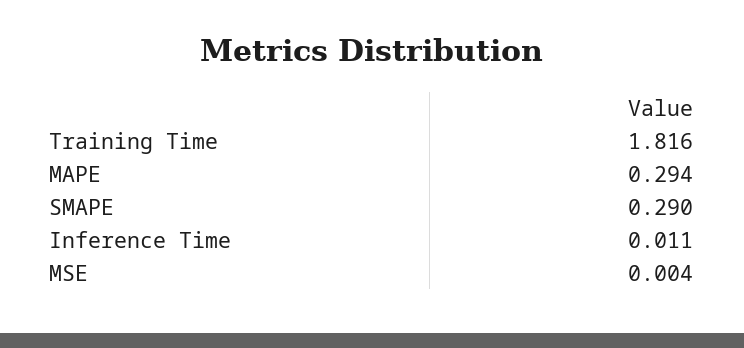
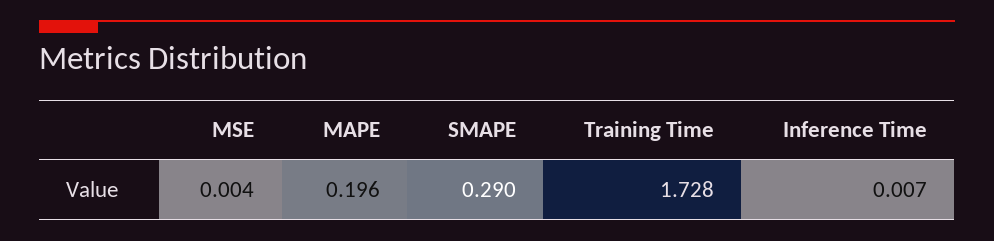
  {
-   "Training Time": 1.816,
+   "Training Time": 1.728,
-   "MAPE": 0.294,
+   "MAPE": 0.196,
    "SMAPE": 0.29,
-   "Inference Time": 0.011,
+   "Inference Time": 0.007,
    "MSE": 0.004
  }

